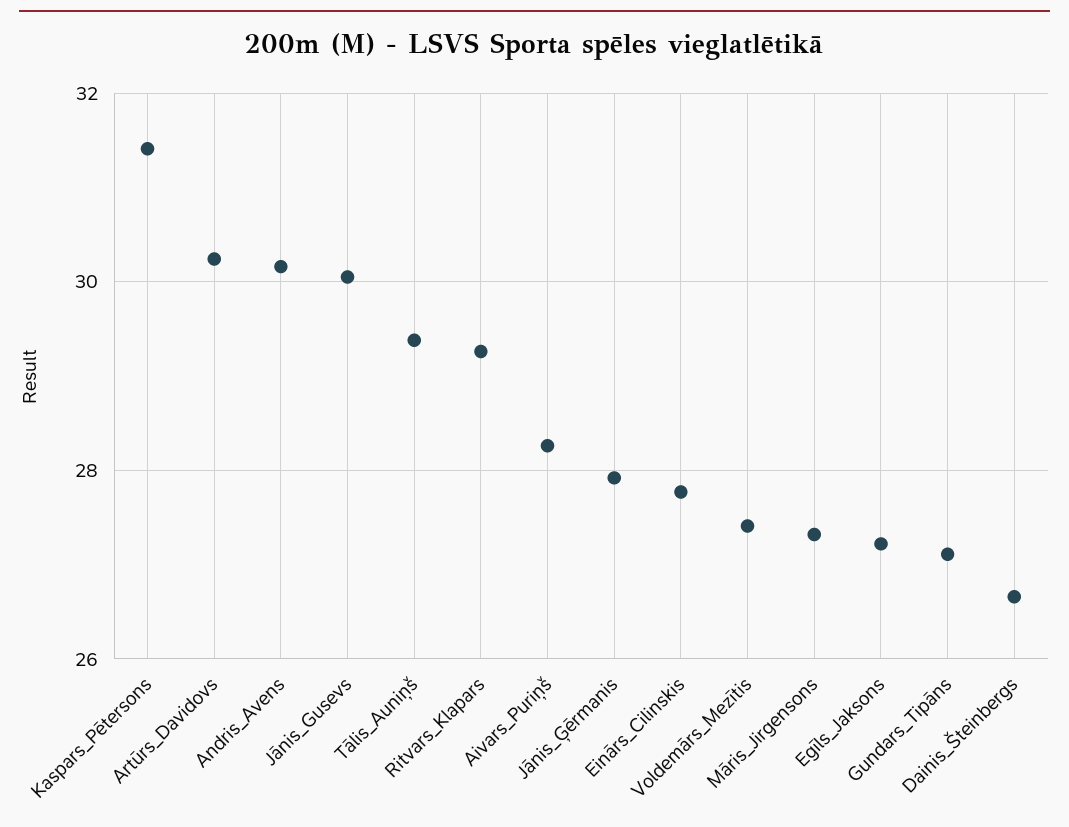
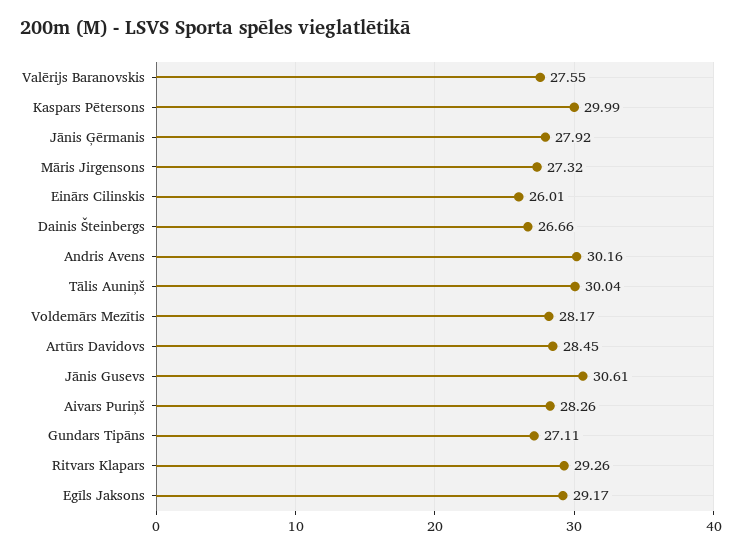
  {
-   "Kaspars_Pētersons": 31.4,
+   "Kaspars_Pētersons": 29.99,
-   "Artūrs_Davidovs": 30.2,
+   "Artūrs_Davidovs": 28.45,
    "Andris_Avens": 30.16,
-   "Jānis_Gusevs": 30,
+   "Jānis_Gusevs": 30.61,
-   "Tālis_Auniņš": 29.4,
+   "Tālis_Auniņš": 30.04,
    "Ritvars_Klapars": 29.26,
    "Aivars_Puriņš": 28.26,
    "Jānis_Ģērmanis": 27.92,
-   "Einārs_Cilinskis": 27.8,
+   "Einārs_Cilinskis": 26.01,
-   "Voldemārs_Mezītis": 27.4,
+   "Voldemārs_Mezītis": 28.17,
    "Māris_Jirgensons": 27.32,
-   "Egīls_Jaksons": 27.2,
+   "Egīls_Jaksons": 29.17,
    "Gundars_Tipāns": 27.11,
-   "Dainis_Šteinbergs": 26.66
+   "Dainis_Šteinbergs": 26.66,
+   "Valērijs Baranovskis": 27.55
  }

